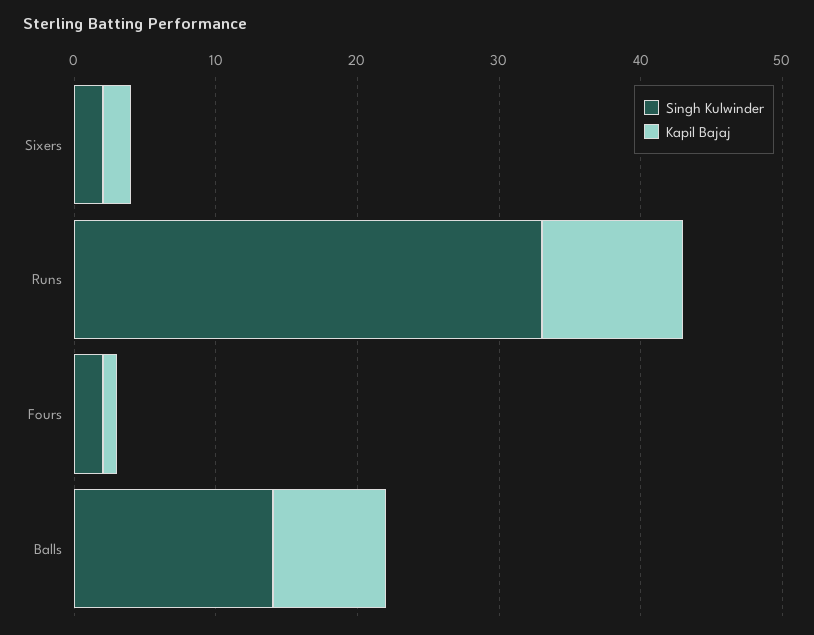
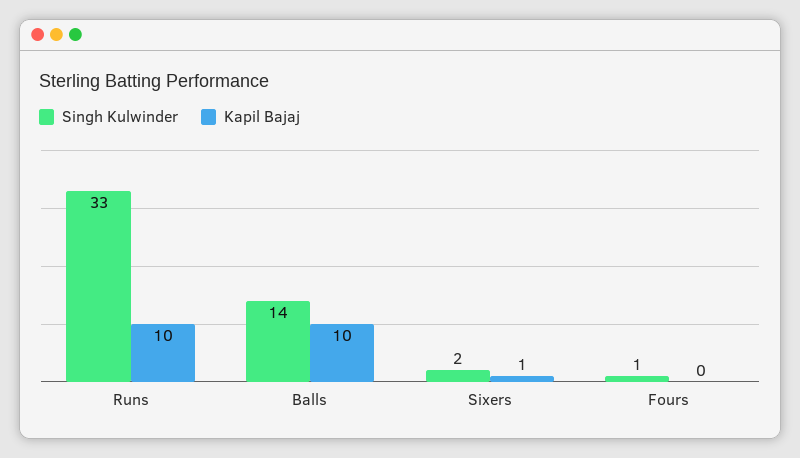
  {
    "Singh Kulwinder": {
      "Sixers": 2,
      "Runs": 33,
-     "Fours": 2,
+     "Fours": 1,
      "Balls": 14
    },
    "Kapil Bajaj": {
-     "Sixers": 2,
+     "Sixers": 1,
      "Runs": 10,
-     "Fours": 1,
+     "Fours": 0,
-     "Balls": 8
+     "Balls": 10
    }
  }

